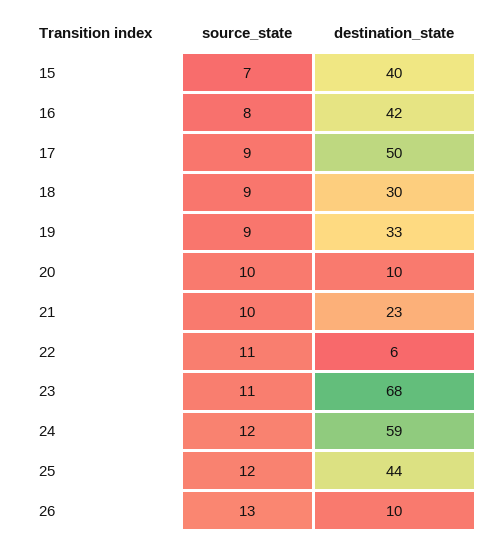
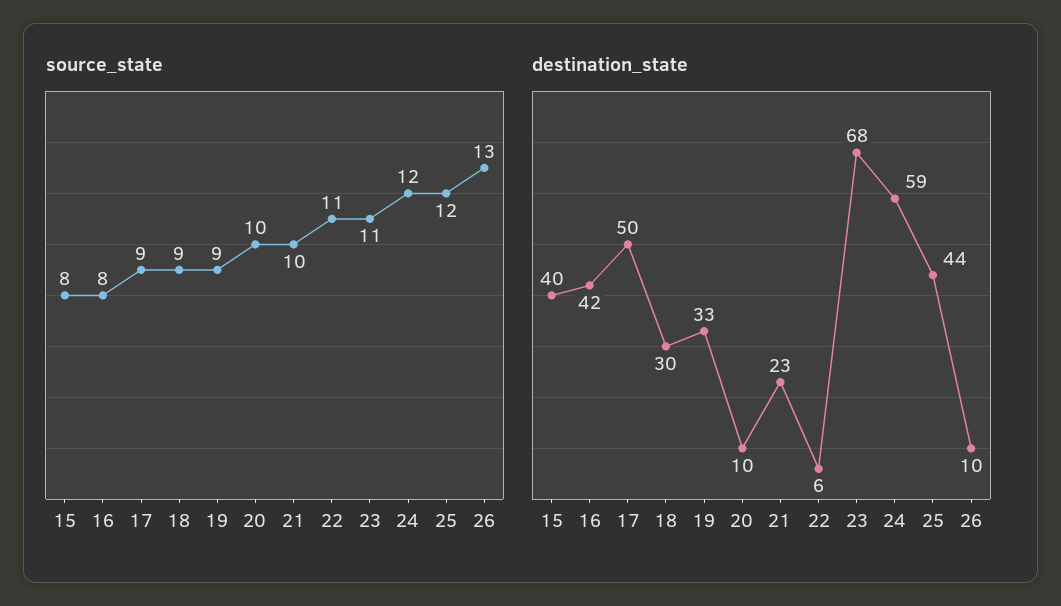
  {
    "source_state": {
-     "15": 7,
+     "15": 8,
      "16": 8,
      "17": 9,
      "18": 9,
      "19": 9,
      "20": 10,
      "21": 10,
      "22": 11,
      "23": 11,
      "24": 12,
      "25": 12,
      "26": 13
    },
    "destination_state": {
      "15": 40,
      "16": 42,
      "17": 50,
      "18": 30,
      "19": 33,
      "20": 10,
      "21": 23,
      "22": 6,
      "23": 68,
      "24": 59,
      "25": 44,
      "26": 10
    }
  }

